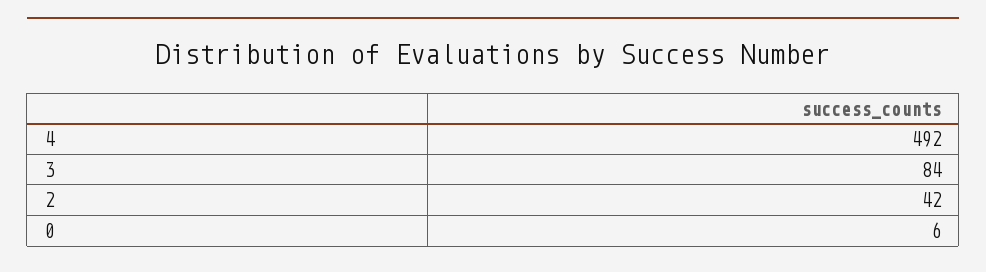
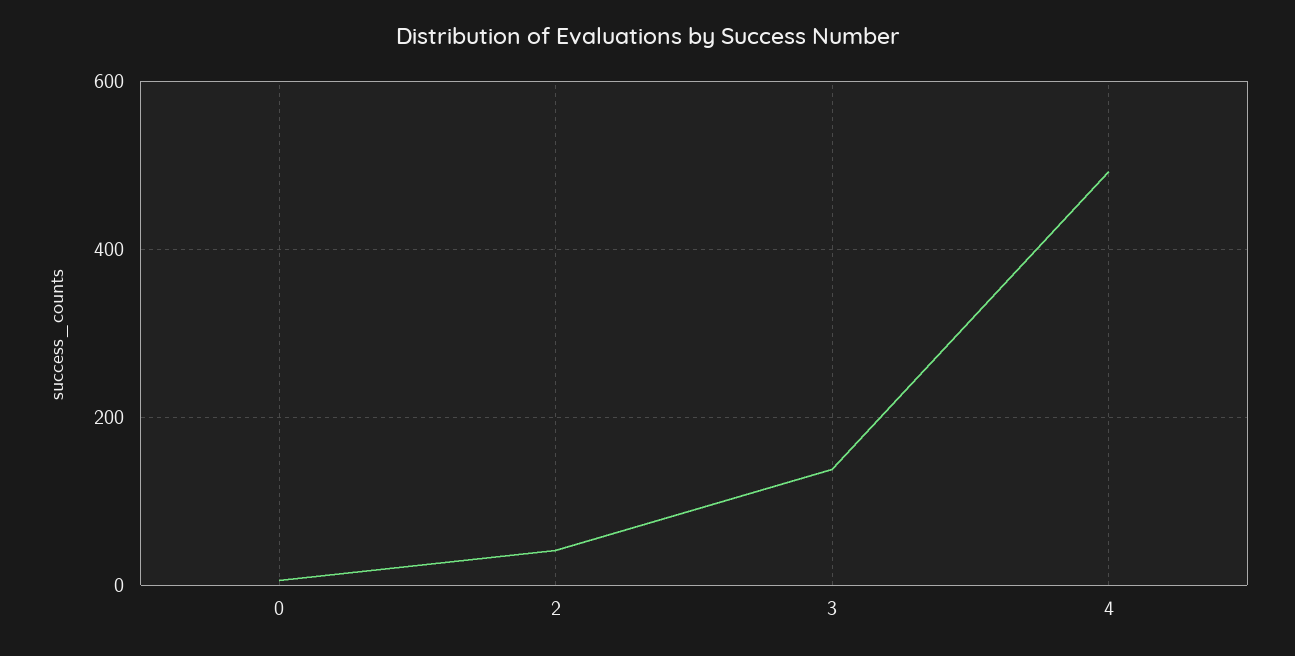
  {
    "4": 492,
-   "3": 84,
+   "3": 140,
    "2": 42,
    "0": 6
  }

